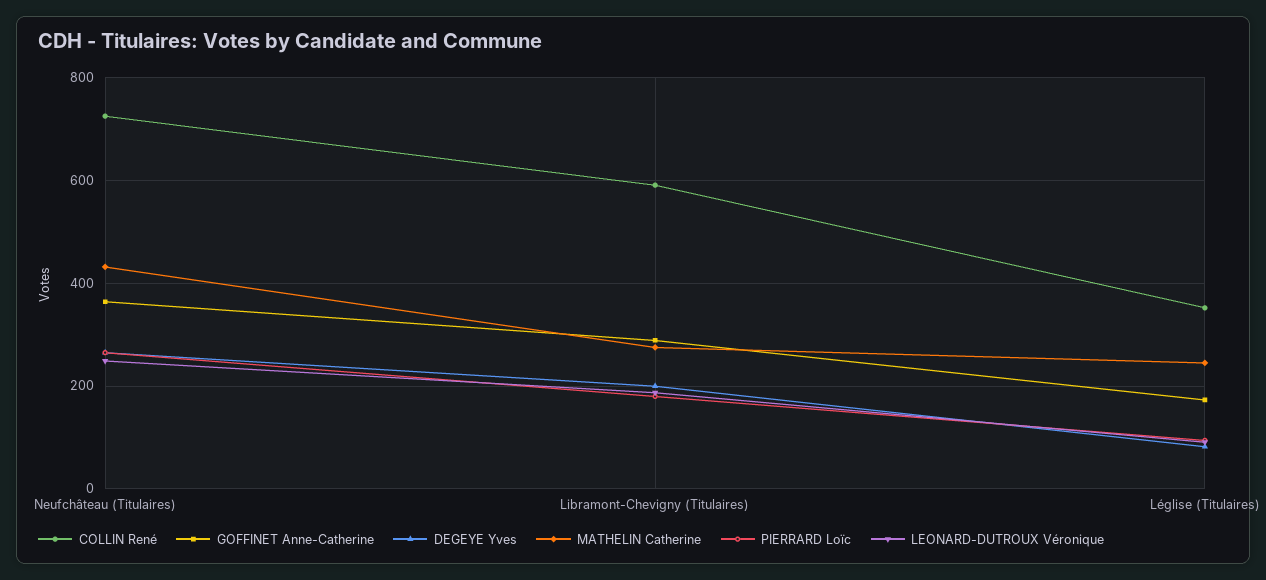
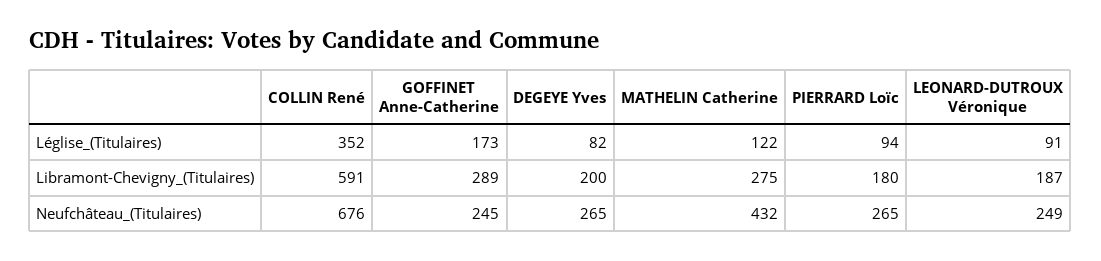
  {
    "COLLIN René": {
-     "Neufchâteau (Titulaires)": 720,
+     "Neufchâteau (Titulaires)": 676,
      "Libramont-Chevigny (Titulaires)": 591,
      "Léglise (Titulaires)": 352
    },
    "GOFFINET Anne-Catherine": {
-     "Neufchâteau (Titulaires)": 360,
+     "Neufchâteau (Titulaires)": 245,
      "Libramont-Chevigny (Titulaires)": 289,
      "Léglise (Titulaires)": 173
    },
    "DEGEYE Yves": {
      "Neufchâteau (Titulaires)": 265,
      "Libramont-Chevigny (Titulaires)": 200,
      "Léglise (Titulaires)": 82
    },
    "MATHELIN Catherine": {
      "Neufchâteau (Titulaires)": 432,
      "Libramont-Chevigny (Titulaires)": 275,
-     "Léglise (Titulaires)": 240
+     "Léglise (Titulaires)": 122
    },
    "PIERRARD Loïc": {
      "Neufchâteau (Titulaires)": 265,
      "Libramont-Chevigny (Titulaires)": 180,
      "Léglise (Titulaires)": 94
    },
    "LEONARD-DUTROUX Véronique": {
      "Neufchâteau (Titulaires)": 249,
      "Libramont-Chevigny (Titulaires)": 187,
      "Léglise (Titulaires)": 91
    }
  }

